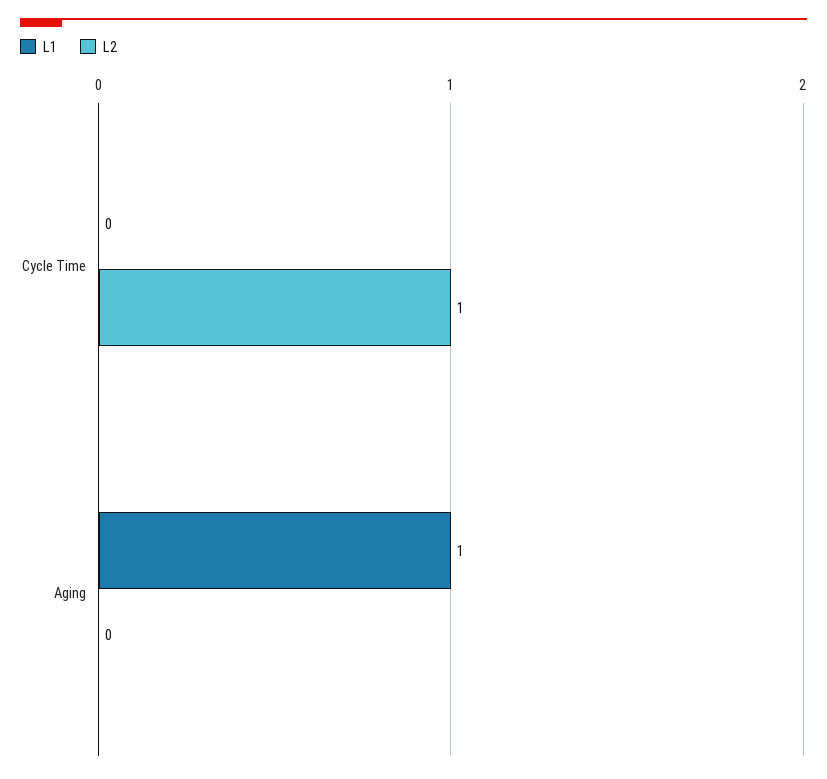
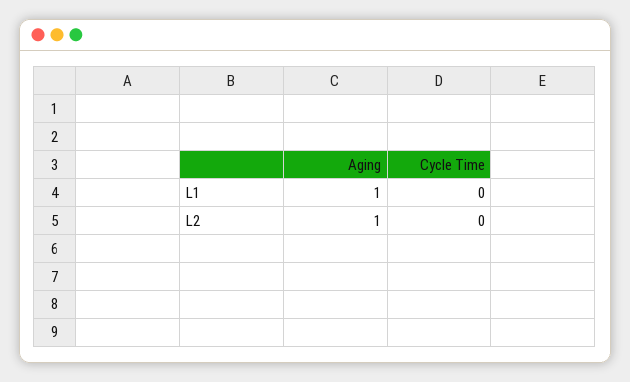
  {
    "L1": {
      "Cycle Time": 0,
      "Aging": 1
    },
    "L2": {
-     "Cycle Time": 1,
+     "Cycle Time": 0,
-     "Aging": 0
+     "Aging": 1
    }
  }

